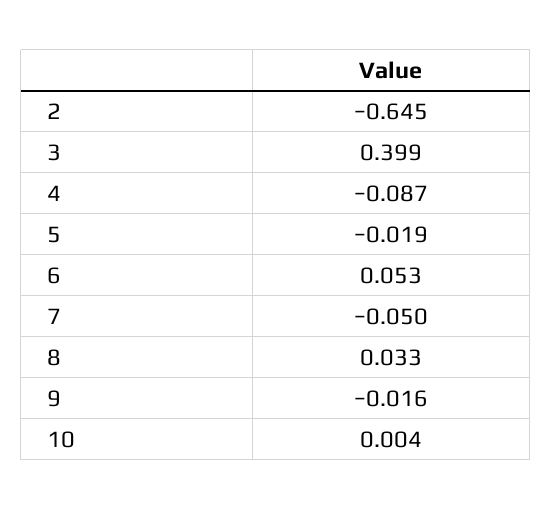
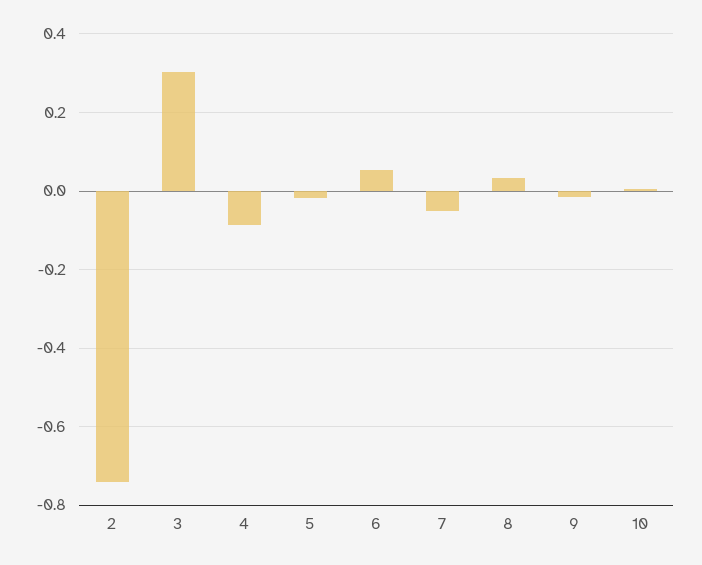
  {
-   "2": -0.645,
+   "2": -0.74,
-   "3": 0.399,
+   "3": 0.3,
    "4": -0.087,
    "5": -0.019,
    "6": 0.053,
    "7": -0.05,
    "8": 0.033,
    "9": -0.016,
    "10": 0.004
  }

